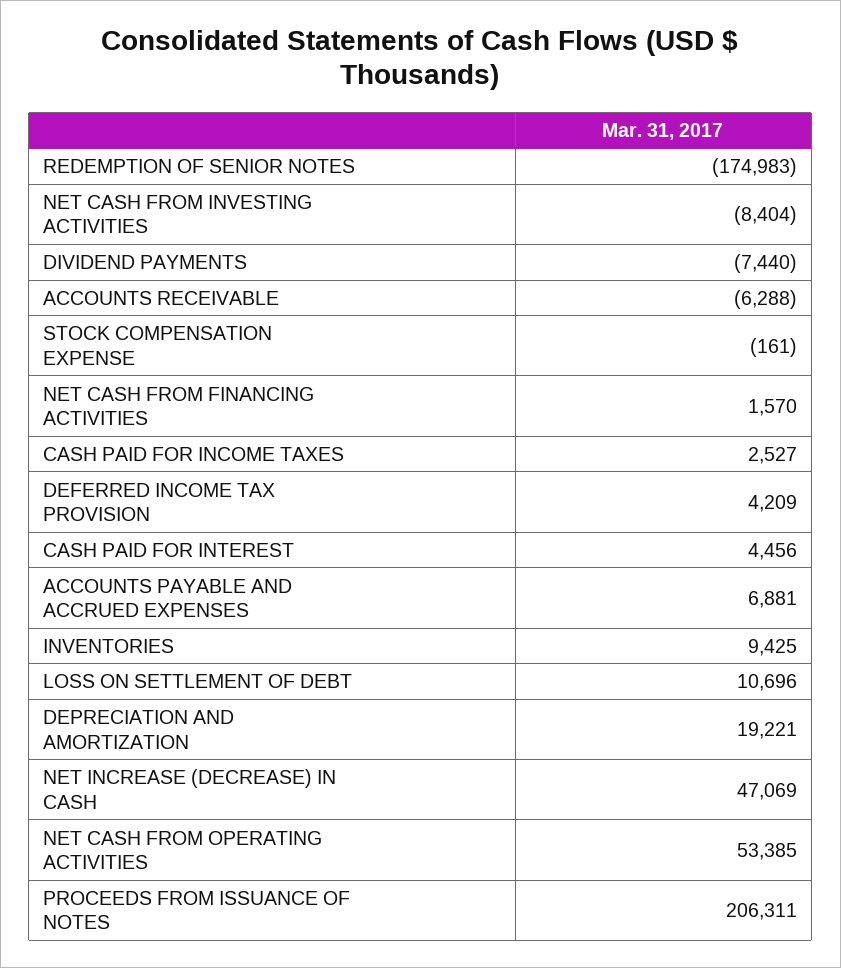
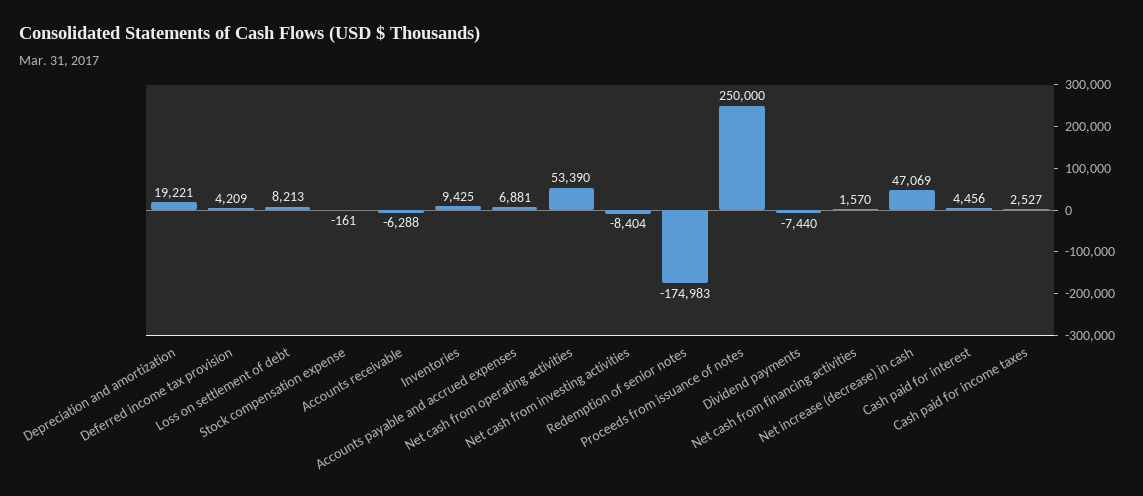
  {
    "REDEMPTION OF SENIOR NOTES": -174983,
    "NET CASH FROM INVESTING ACTIVITIES": -8404,
    "DIVIDEND PAYMENTS": -7440,
    "ACCOUNTS RECEIVABLE": -6288,
    "STOCK COMPENSATION EXPENSE": -161,
    "NET CASH FROM FINANCING ACTIVITIES": 1570,
    "CASH PAID FOR INCOME TAXES": 2527,
    "DEFERRED INCOME TAX PROVISION": 4209,
    "CASH PAID FOR INTEREST": 4456,
    "ACCOUNTS PAYABLE AND ACCRUED EXPENSES": 6881,
    "INVENTORIES": 9425,
-   "LOSS ON SETTLEMENT OF DEBT": 10696,
+   "LOSS ON SETTLEMENT OF DEBT": 8213,
    "DEPRECIATION AND AMORTIZATION": 19221,
    "NET INCREASE (DECREASE) IN CASH": 47069,
-   "NET CASH FROM OPERATING ACTIVITIES": 53385,
+   "NET CASH FROM OPERATING ACTIVITIES": 53390,
-   "PROCEEDS FROM ISSUANCE OF NOTES": 206311
+   "PROCEEDS FROM ISSUANCE OF NOTES": 250000
  }

